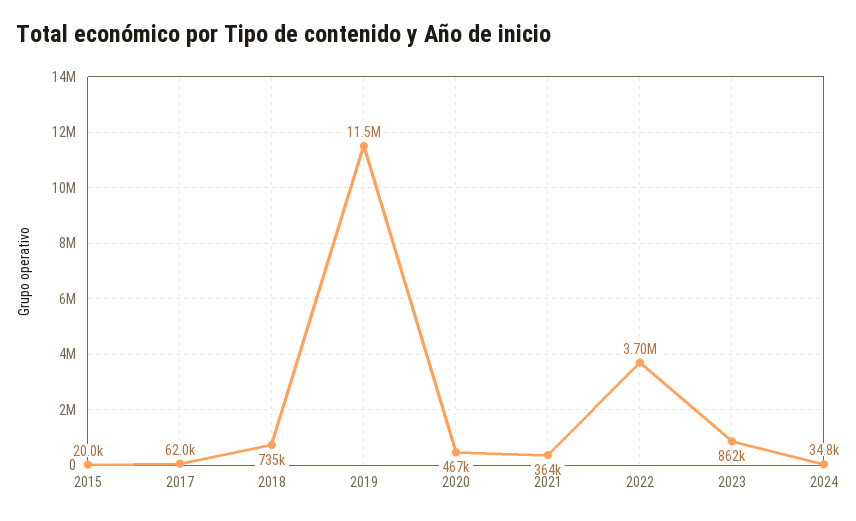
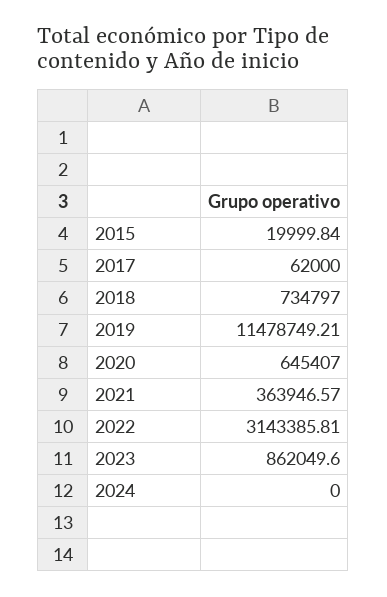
  {
    "2015": 19999.84,
    "2017": 62000,
    "2018": 734797,
    "2019": 11478749.21,
-   "2020": 467000,
+   "2020": 645407,
    "2021": 363946.57,
-   "2022": 3700000,
+   "2022": 3143385.81,
    "2023": 862049.6,
-   "2024": 34800
+   "2024": 0
  }

